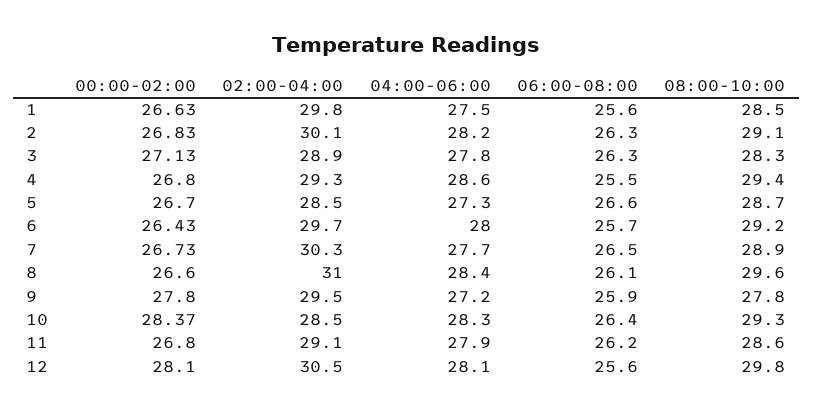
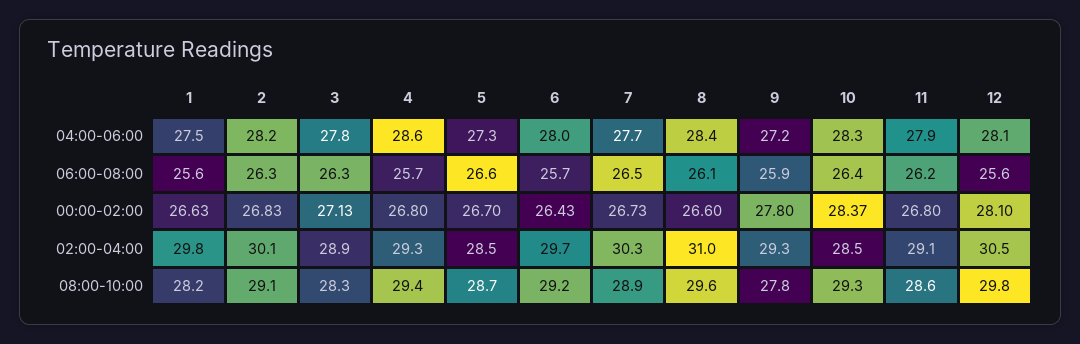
  {
    "00:00-02:00": {
      "1": 26.63,
      "2": 26.83,
      "3": 27.13,
      "4": 26.8,
      "5": 26.7,
      "6": 26.43,
      "7": 26.73,
      "8": 26.6,
      "9": 27.8,
      "10": 28.37,
      "11": 26.8,
      "12": 28.1
    },
    "02:00-04:00": {
      "1": 29.8,
      "2": 30.1,
      "3": 28.9,
      "4": 29.3,
      "5": 28.5,
      "6": 29.7,
      "7": 30.3,
      "8": 31,
-     "9": 29.5,
+     "9": 29.3,
      "10": 28.5,
      "11": 29.1,
      "12": 30.5
    },
    "04:00-06:00": {
      "1": 27.5,
      "2": 28.2,
      "3": 27.8,
      "4": 28.6,
      "5": 27.3,
      "6": 28,
      "7": 27.7,
      "8": 28.4,
      "9": 27.2,
      "10": 28.3,
      "11": 27.9,
      "12": 28.1
    },
    "06:00-08:00": {
      "1": 25.6,
      "2": 26.3,
      "3": 26.3,
-     "4": 25.5,
+     "4": 25.7,
      "5": 26.6,
      "6": 25.7,
      "7": 26.5,
      "8": 26.1,
      "9": 25.9,
      "10": 26.4,
      "11": 26.2,
      "12": 25.6
    },
    "08:00-10:00": {
-     "1": 28.5,
+     "1": 28.2,
      "2": 29.1,
      "3": 28.3,
      "4": 29.4,
      "5": 28.7,
      "6": 29.2,
      "7": 28.9,
      "8": 29.6,
      "9": 27.8,
      "10": 29.3,
      "11": 28.6,
      "12": 29.8
    }
  }

